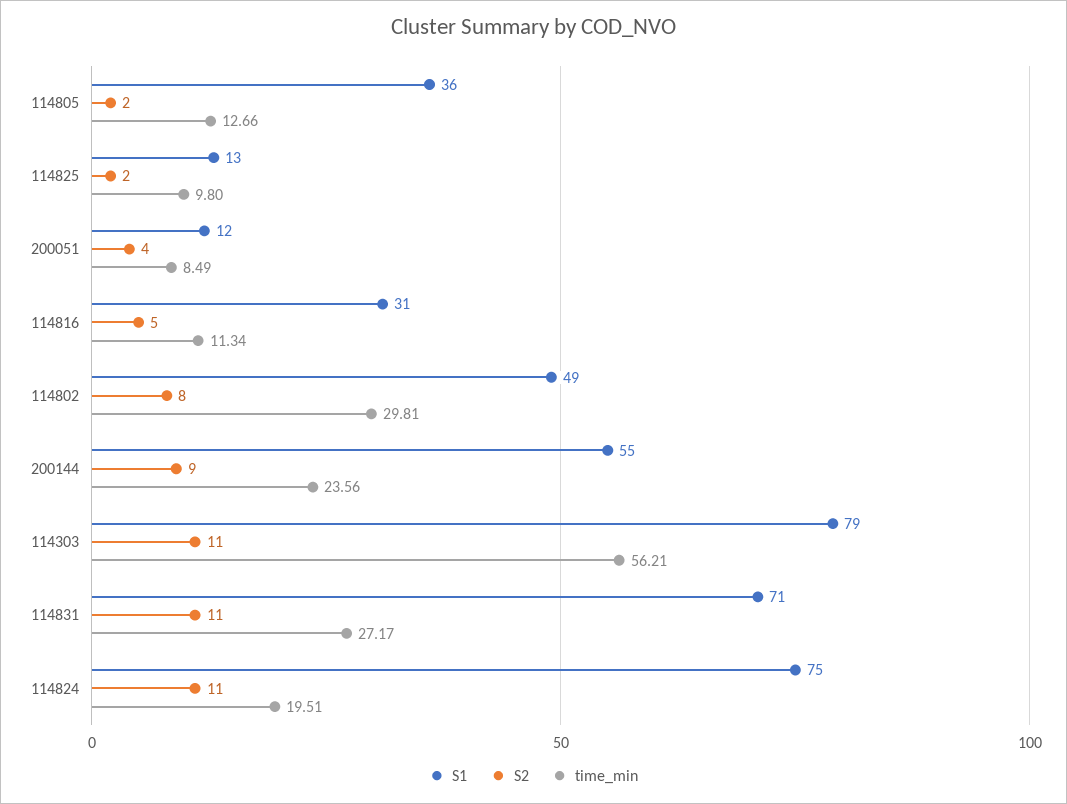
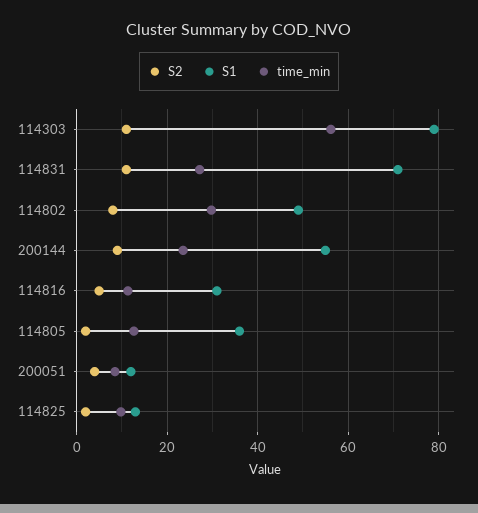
  {
    "S1": {
      "114805": 36,
      "114825": 13,
      "200051": 12,
      "114816": 31,
      "114802": 49,
      "200144": 55,
      "114303": 79,
-     "114831": 71,
+     "114831": 71
-     "114824": 75
    },
    "S2": {
      "114805": 2,
      "114825": 2,
      "200051": 4,
      "114816": 5,
      "114802": 8,
      "200144": 9,
      "114303": 11,
-     "114831": 11,
+     "114831": 11
-     "114824": 11
    },
    "time_min": {
      "114805": 12.66,
      "114825": 9.8,
      "200051": 8.49,
      "114816": 11.34,
      "114802": 29.81,
      "200144": 23.56,
      "114303": 56.21,
-     "114831": 27.17,
+     "114831": 27.17
-     "114824": 19.51
    }
  }

